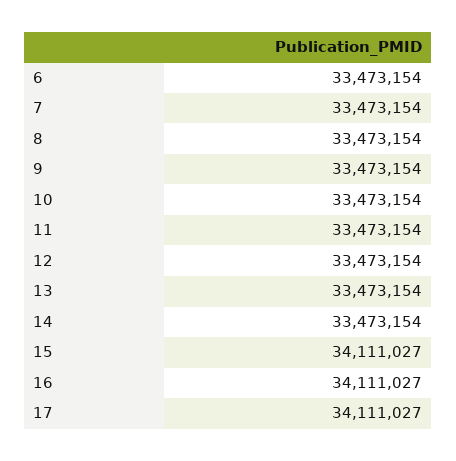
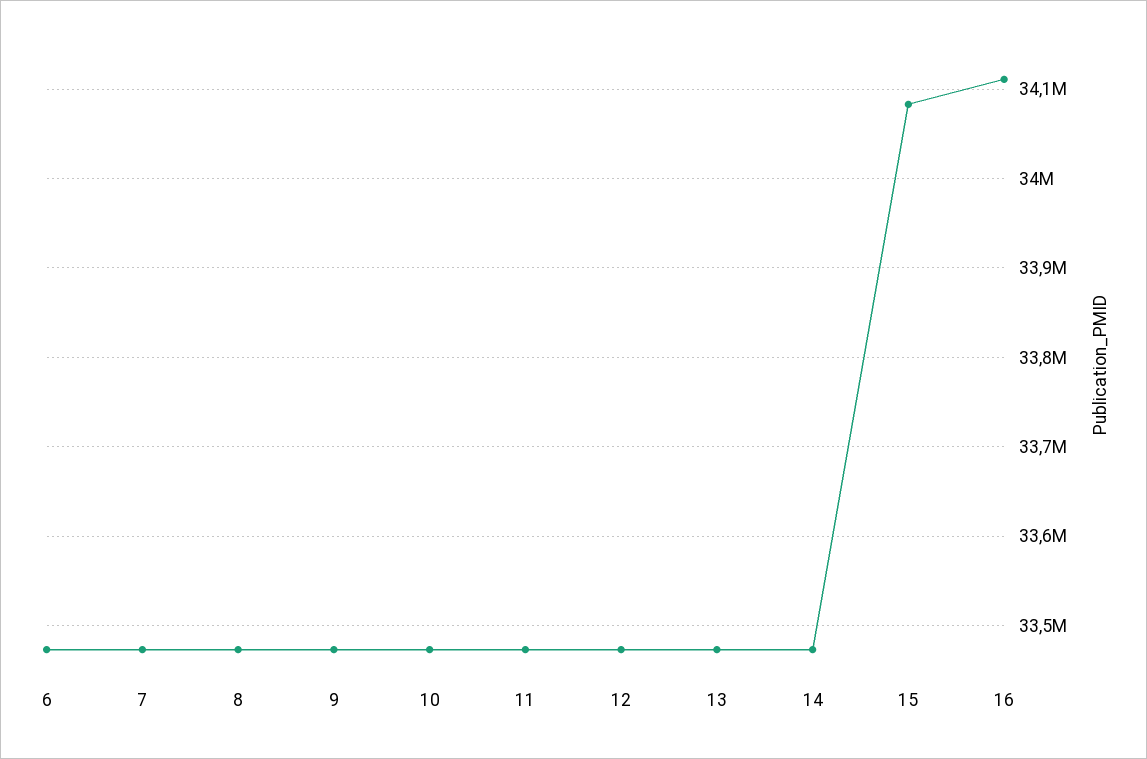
  {
    "6": 33473154,
    "7": 33473154,
    "8": 33473154,
    "9": 33473154,
    "10": 33473154,
    "11": 33473154,
    "12": 33473154,
    "13": 33473154,
    "14": 33473154,
-   "15": 34111027,
+   "15": 34080000,
-   "16": 34111027,
+   "16": 34111027
-   "17": 34111027
  }

